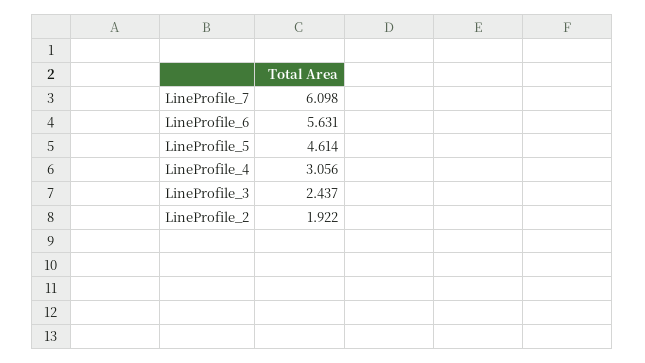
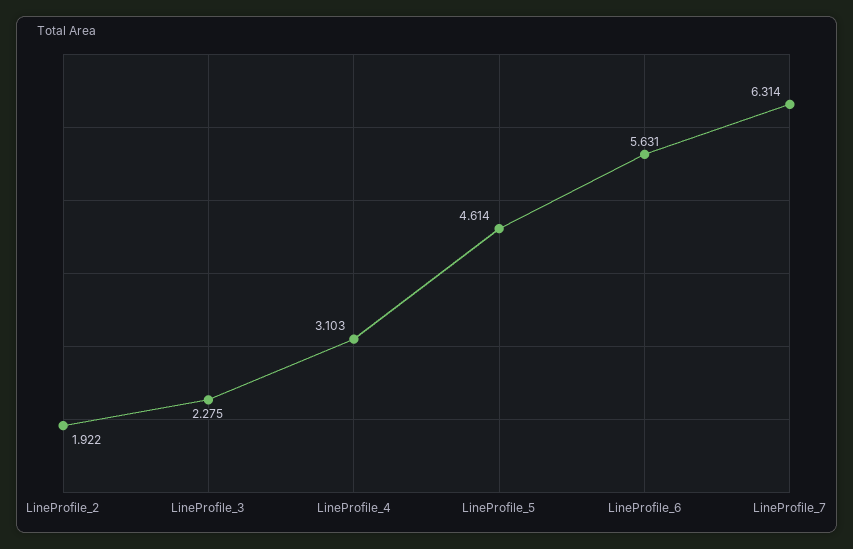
  {
-   "LineProfile_7": 6.098,
+   "LineProfile_7": 6.314,
    "LineProfile_6": 5.631,
    "LineProfile_5": 4.614,
-   "LineProfile_4": 3.056,
+   "LineProfile_4": 3.103,
-   "LineProfile_3": 2.437,
+   "LineProfile_3": 2.275,
    "LineProfile_2": 1.922
  }

